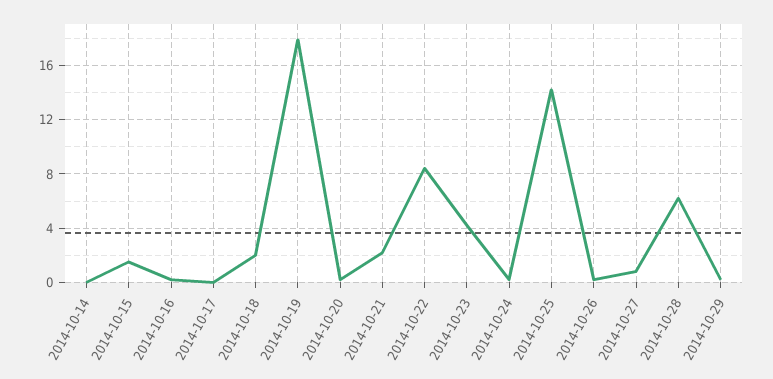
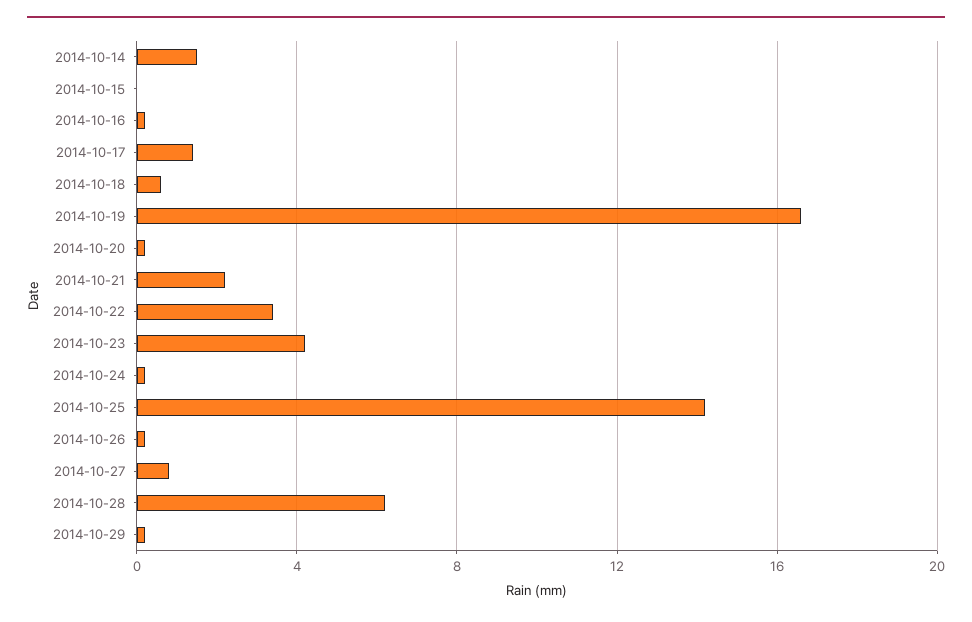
  {
-   "2014-10-14": 0,
+   "2014-10-14": 1.5,
-   "2014-10-15": 1.5,
+   "2014-10-15": 0,
    "2014-10-16": 0,
-   "2014-10-17": 0,
+   "2014-10-17": 1.5,
-   "2014-10-18": 2,
+   "2014-10-18": 0.5,
-   "2014-10-19": 18,
+   "2014-10-19": 16.5,
    "2014-10-20": 0,
    "2014-10-21": 2,
-   "2014-10-22": 8.5,
+   "2014-10-22": 3.5,
    "2014-10-23": 4,
    "2014-10-24": 0,
    "2014-10-25": 14,
    "2014-10-26": 0,
    "2014-10-27": 1,
    "2014-10-28": 6,
    "2014-10-29": 0
  }

